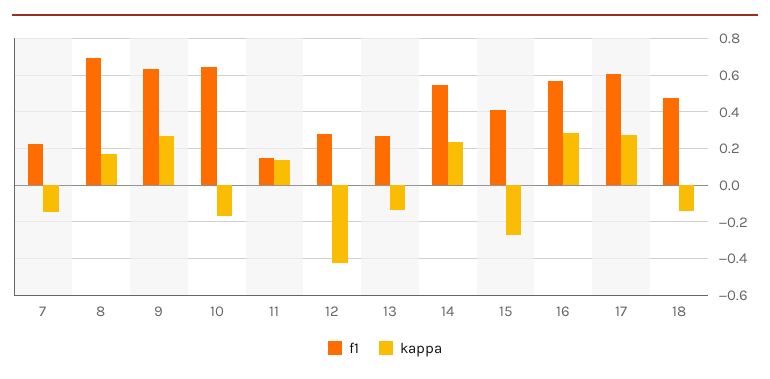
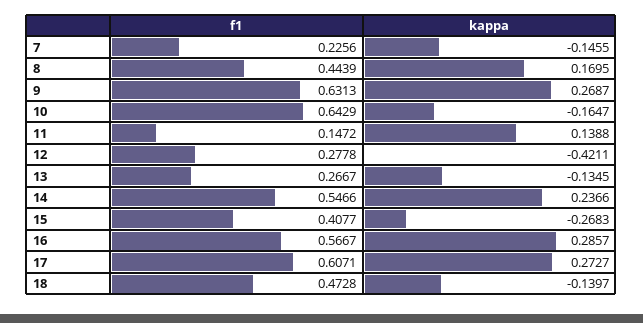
  {
    "f1": {
      "7": 0.2256,
-     "8": 0.7,
+     "8": 0.4439,
      "9": 0.6313,
      "10": 0.6429,
      "11": 0.1472,
      "12": 0.2778,
      "13": 0.2667,
      "14": 0.5466,
      "15": 0.4077,
      "16": 0.5667,
      "17": 0.6071,
      "18": 0.4728
    },
    "kappa": {
      "7": -0.1455,
      "8": 0.1695,
      "9": 0.2687,
      "10": -0.1647,
      "11": 0.1388,
      "12": -0.4211,
      "13": -0.1345,
      "14": 0.2366,
      "15": -0.2683,
      "16": 0.2857,
      "17": 0.2727,
      "18": -0.1397
    }
  }

